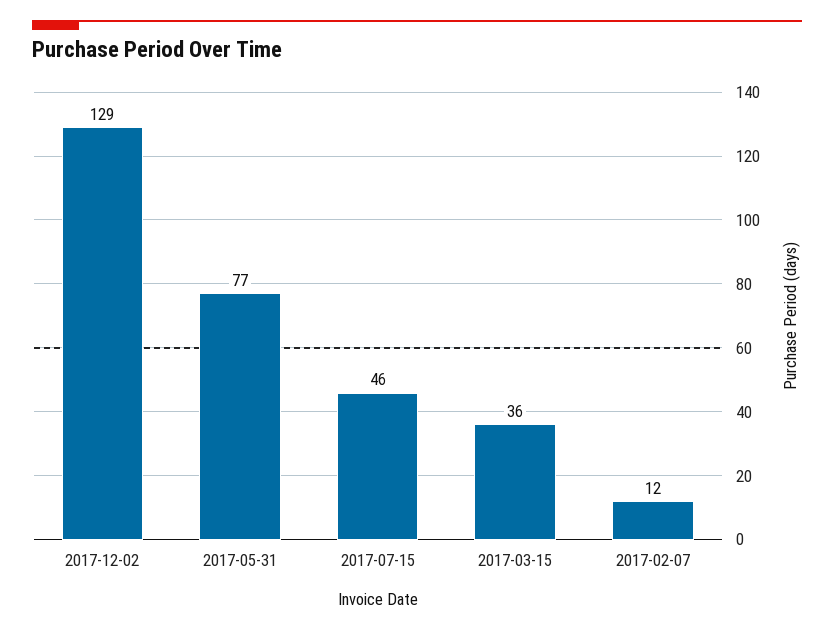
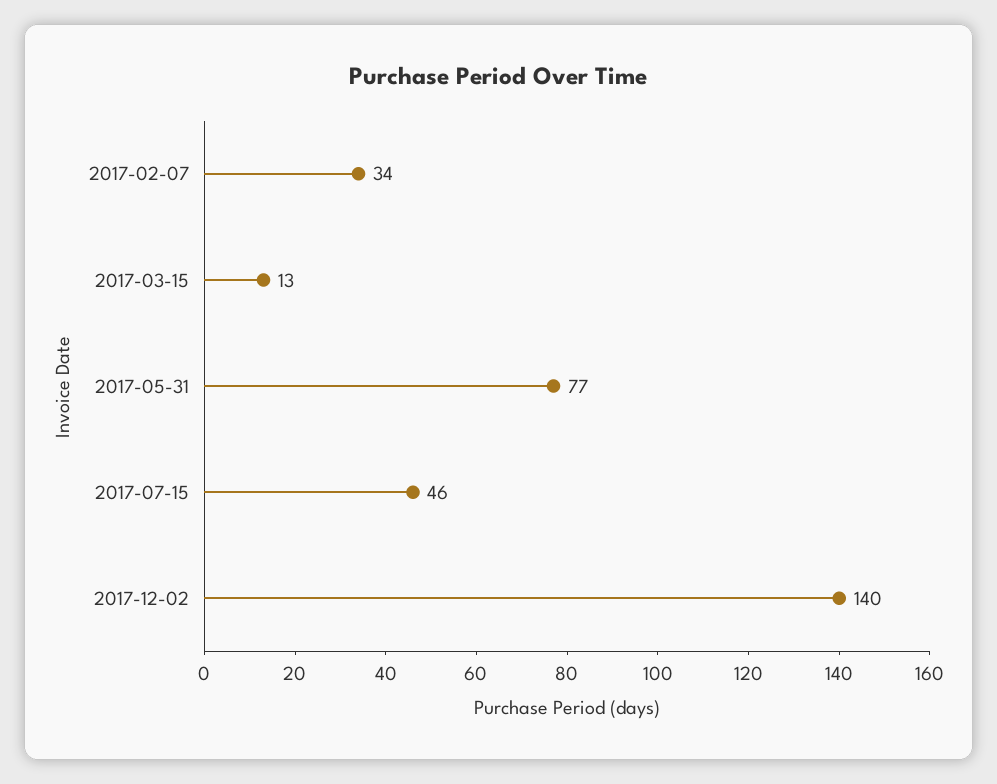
  {
-   "2017-12-02": 129,
+   "2017-12-02": 140,
    "2017-05-31": 77,
    "2017-07-15": 46,
-   "2017-03-15": 36,
+   "2017-03-15": 13,
-   "2017-02-07": 12
+   "2017-02-07": 34
  }

